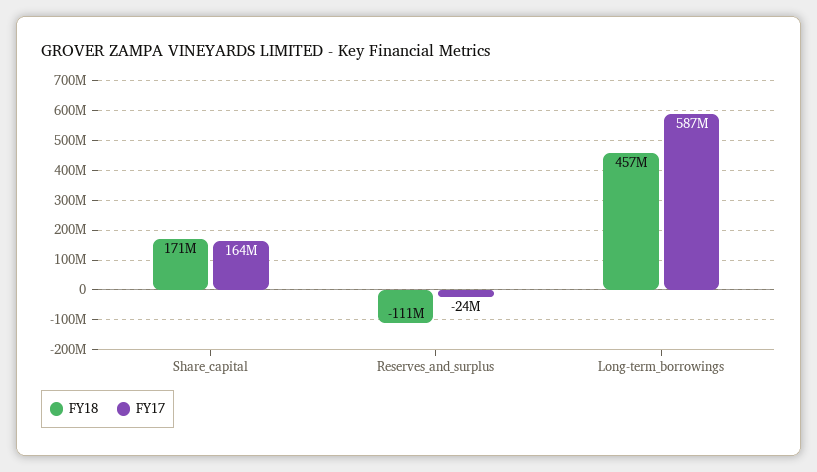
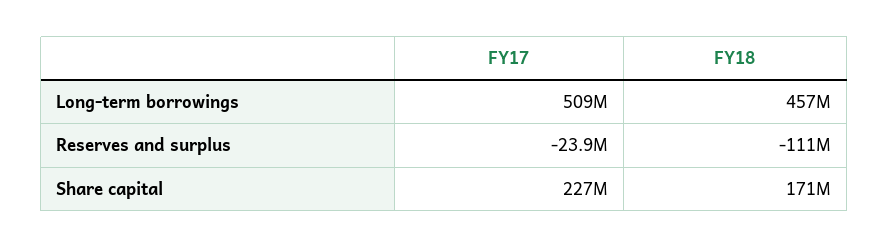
  {
    "FY18": {
      "Share_capital": 171000000,
      "Reserves_and_surplus": -111000000,
      "Long-term_borrowings": 457000000
    },
    "FY17": {
-     "Share_capital": 164000000,
+     "Share_capital": 227000000,
      "Reserves_and_surplus": -23900000,
-     "Long-term_borrowings": 587000000
+     "Long-term_borrowings": 509000000
    }
  }

